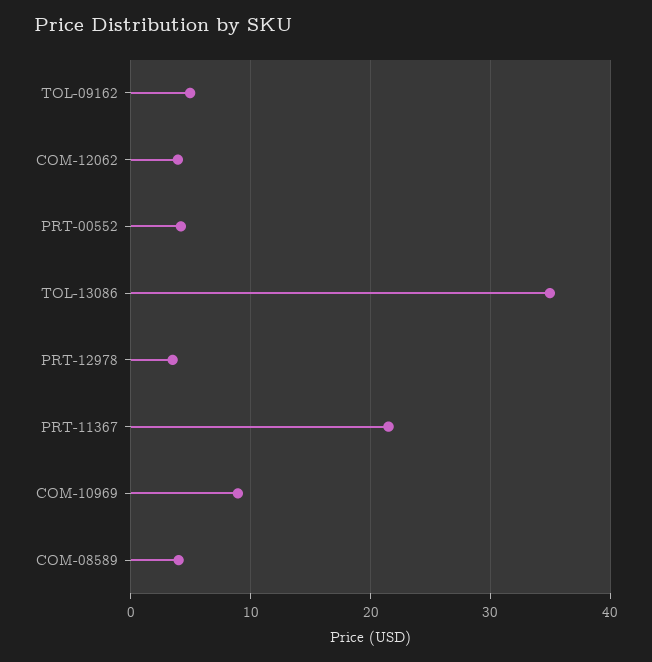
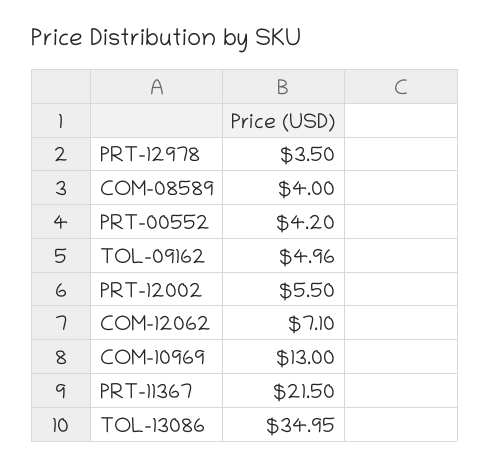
  {
    "TOL-09162": 4.96,
-   "COM-12062": 4,
+   "COM-12062": 7.1,
    "PRT-00552": 4.2,
    "TOL-13086": 34.95,
    "PRT-12978": 3.5,
    "PRT-11367": 21.5,
-   "COM-10969": 9,
+   "COM-10969": 13,
-   "COM-08589": 4
+   "COM-08589": 4,
+   "PRT-12002": 5.5
  }

